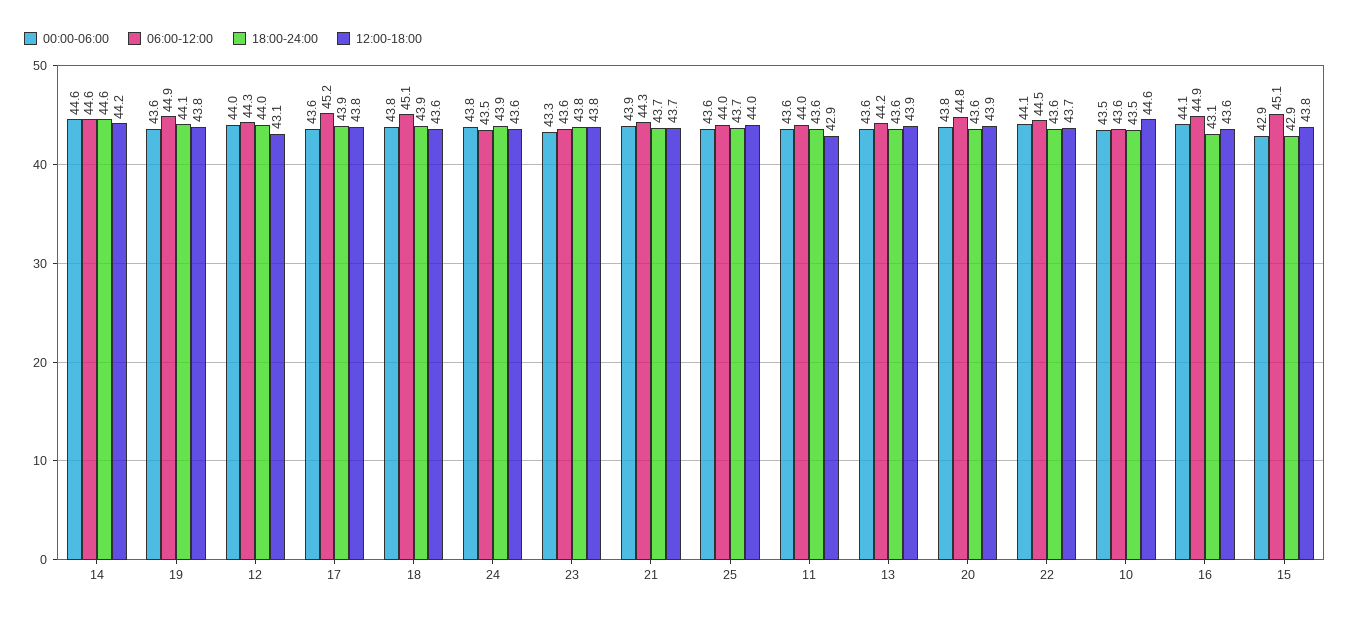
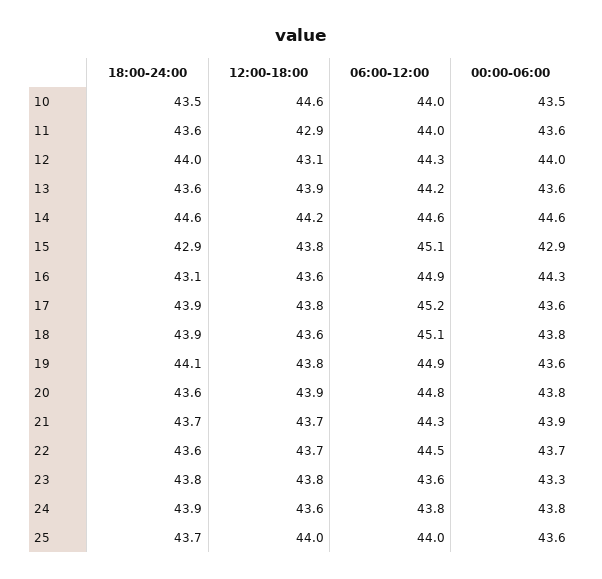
  {
    "00:00-06:00": {
      "14": 44.6,
      "19": 43.6,
      "12": 44,
      "17": 43.6,
      "18": 43.8,
      "24": 43.8,
      "23": 43.3,
      "21": 43.9,
      "25": 43.6,
      "11": 43.6,
      "13": 43.6,
      "20": 43.8,
-     "22": 44.1,
+     "22": 43.7,
      "10": 43.5,
-     "16": 44.1,
+     "16": 44.3,
      "15": 42.9
    },
    "06:00-12:00": {
      "14": 44.6,
      "19": 44.9,
      "12": 44.3,
      "17": 45.2,
      "18": 45.1,
-     "24": 43.5,
+     "24": 43.8,
      "23": 43.6,
      "21": 44.3,
      "25": 44,
      "11": 44,
      "13": 44.2,
      "20": 44.8,
      "22": 44.5,
-     "10": 43.6,
+     "10": 44,
      "16": 44.9,
      "15": 45.1
    },
    "18:00-24:00": {
      "14": 44.6,
      "19": 44.1,
      "12": 44,
      "17": 43.9,
      "18": 43.9,
      "24": 43.9,
      "23": 43.8,
      "21": 43.7,
      "25": 43.7,
      "11": 43.6,
      "13": 43.6,
      "20": 43.6,
      "22": 43.6,
      "10": 43.5,
      "16": 43.1,
      "15": 42.9
    },
    "12:00-18:00": {
      "14": 44.2,
      "19": 43.8,
      "12": 43.1,
      "17": 43.8,
      "18": 43.6,
      "24": 43.6,
      "23": 43.8,
      "21": 43.7,
      "25": 44,
      "11": 42.9,
      "13": 43.9,
      "20": 43.9,
      "22": 43.7,
      "10": 44.6,
      "16": 43.6,
      "15": 43.8
    }
  }

